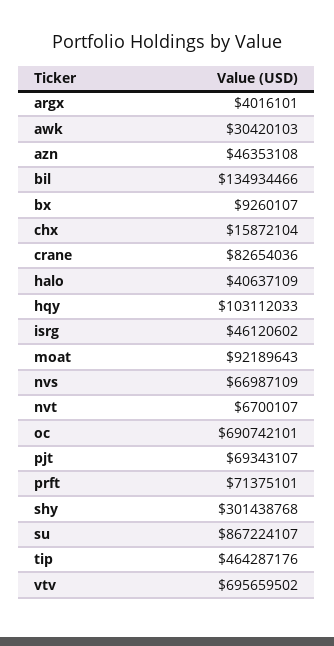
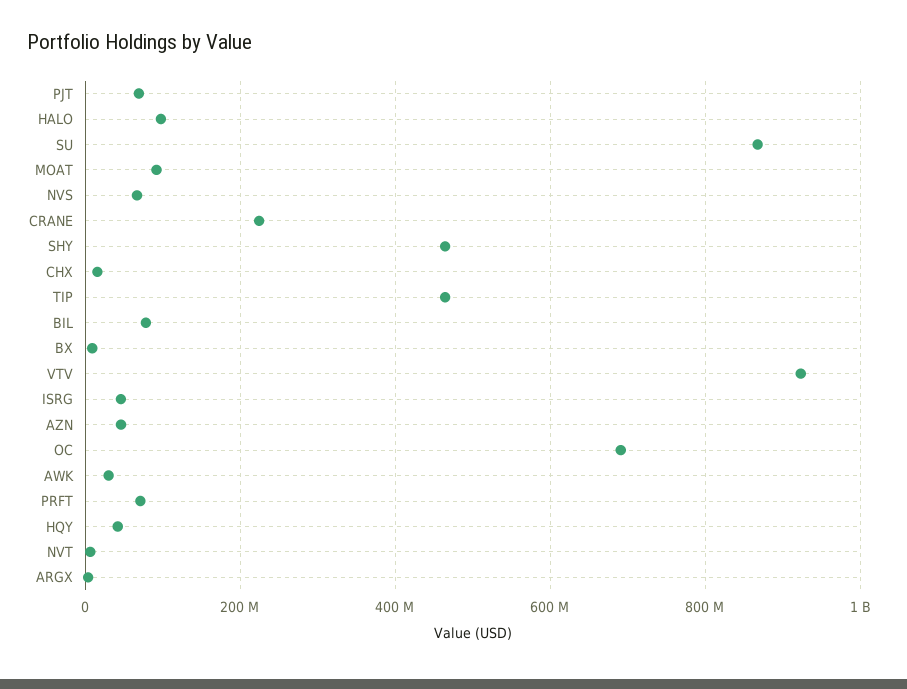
  {
    "argx": 4016101,
    "awk": 30420103,
    "azn": 46353108,
-   "bil": 134934466,
+   "bil": 80000000,
    "bx": 9260107,
    "chx": 15872104,
-   "crane": 82654036,
+   "crane": 220000000,
-   "halo": 40637109,
+   "halo": 100000000,
-   "hqy": 103112033,
+   "hqy": 40000000,
    "isrg": 46120602,
    "moat": 92189643,
    "nvs": 66987109,
    "nvt": 6700107,
    "oc": 690742101,
    "pjt": 69343107,
    "prft": 71375101,
-   "shy": 301438768,
+   "shy": 460000000,
    "su": 867224107,
    "tip": 464287176,
-   "vtv": 695659502
+   "vtv": 920000000
  }

